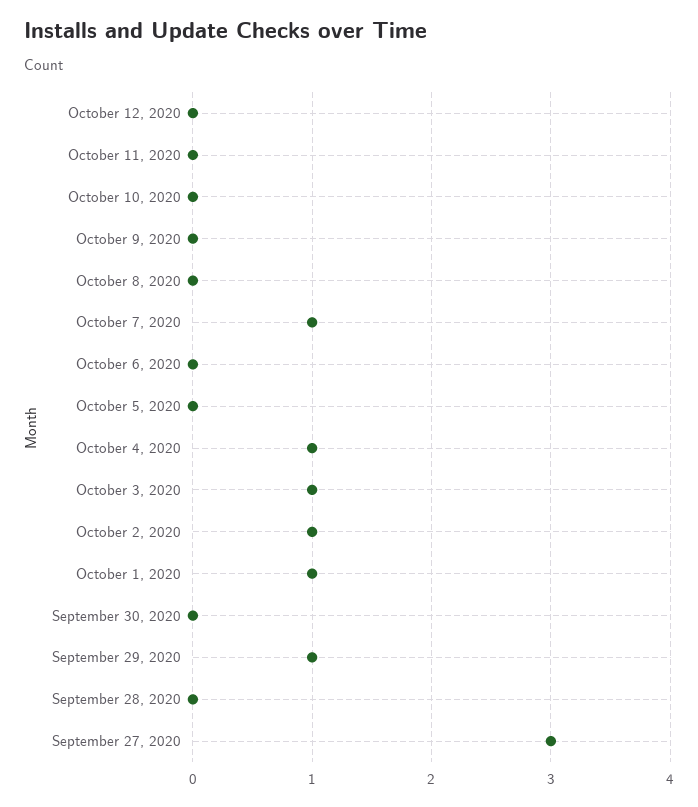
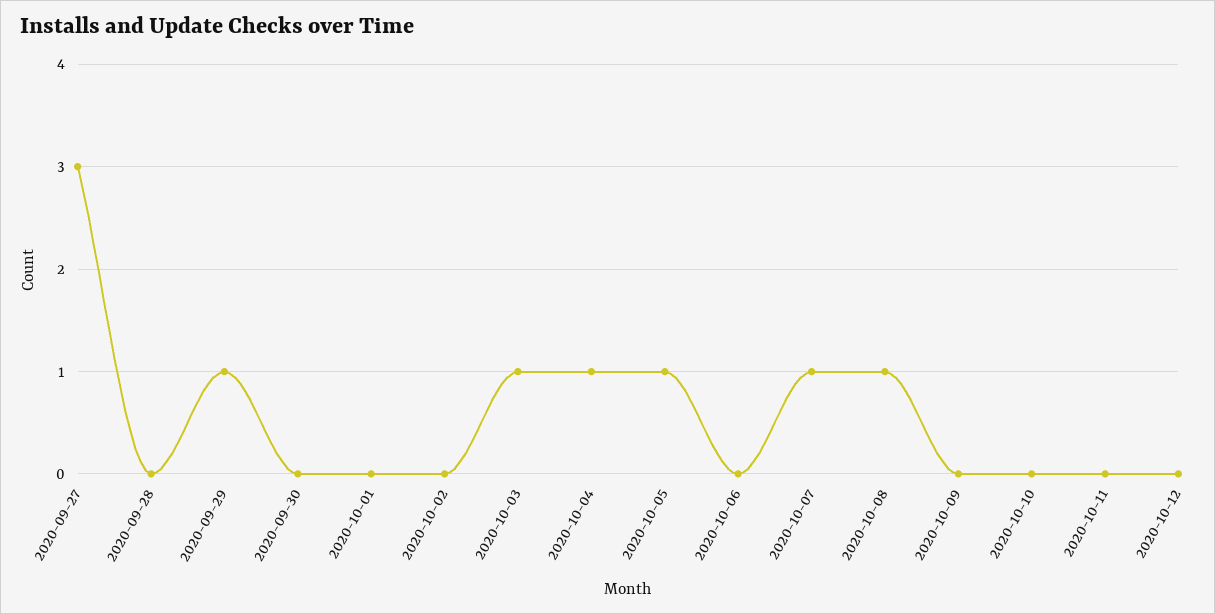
  {
    "October 12, 2020": 0,
    "October 11, 2020": 0,
    "October 10, 2020": 0,
    "October 9, 2020": 0,
-   "October 8, 2020": 0,
+   "October 8, 2020": 1,
    "October 7, 2020": 1,
    "October 6, 2020": 0,
-   "October 5, 2020": 0,
+   "October 5, 2020": 1,
    "October 4, 2020": 1,
    "October 3, 2020": 1,
-   "October 2, 2020": 1,
+   "October 2, 2020": 0,
-   "October 1, 2020": 1,
+   "October 1, 2020": 0,
    "September 30, 2020": 0,
    "September 29, 2020": 1,
    "September 28, 2020": 0,
    "September 27, 2020": 3
  }

